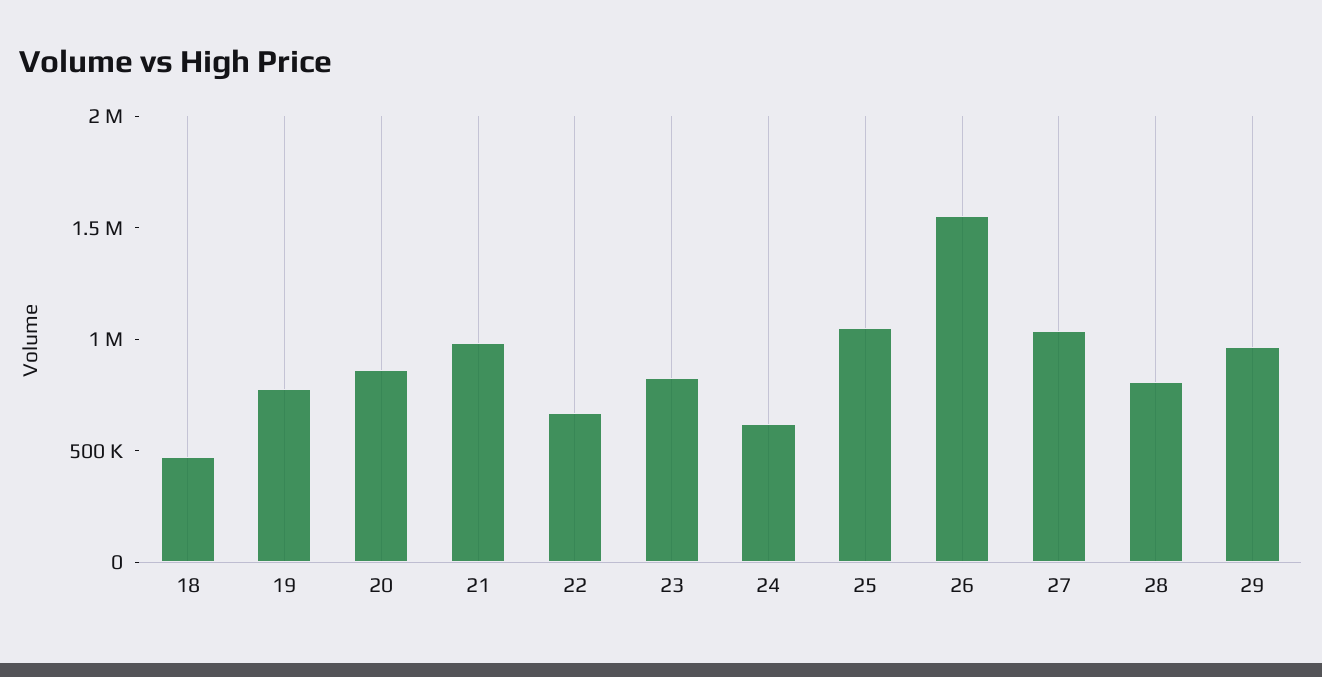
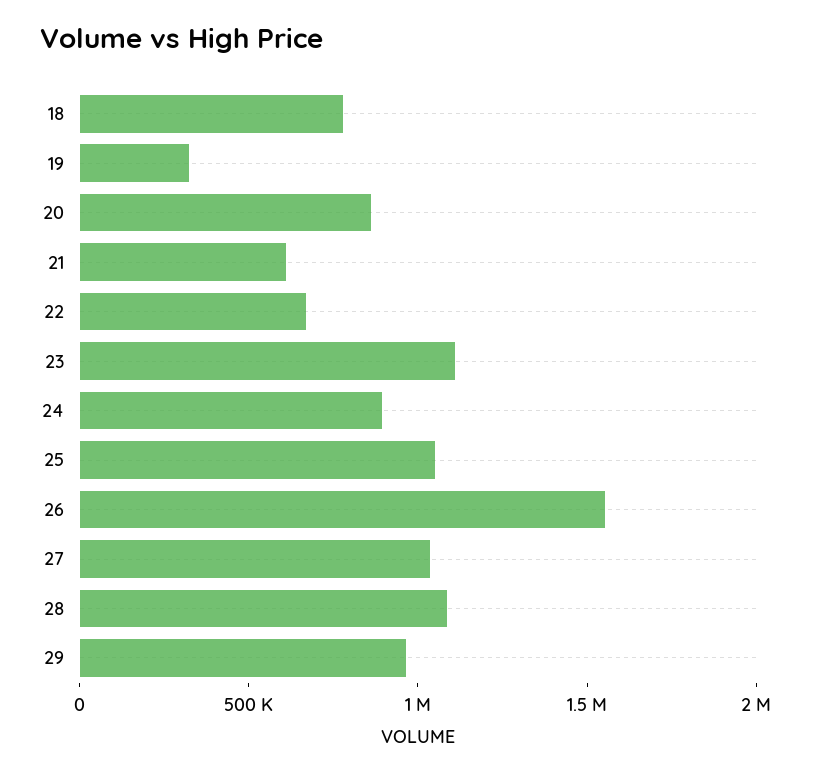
  {
-   "18": 500000,
+   "18": 800000,
-   "19": 800000,
+   "19": 300000,
    "20": 900000,
-   "21": 1000000,
+   "21": 600000,
    "22": 700000,
-   "23": 800000,
+   "23": 1100000,
-   "24": 600000,
+   "24": 900000,
    "25": 1000000,
    "26": 1600000,
    "27": 1000000,
-   "28": 800000,
+   "28": 1100000,
    "29": 1000000
  }

